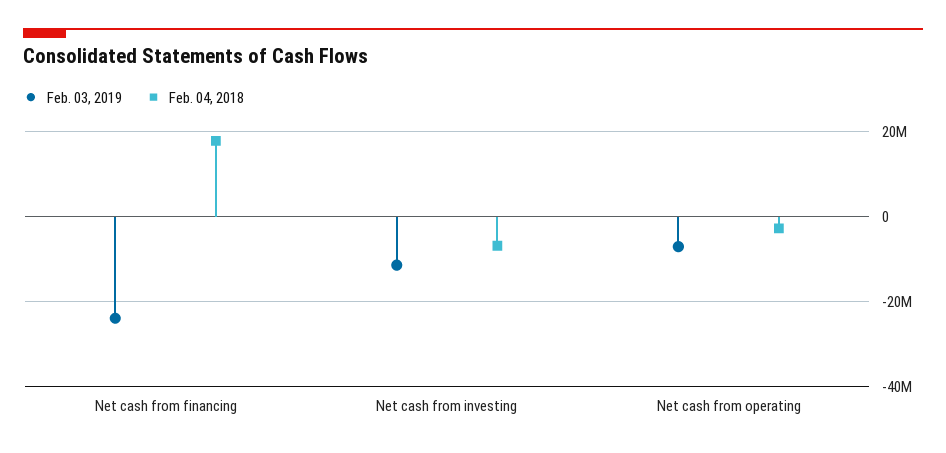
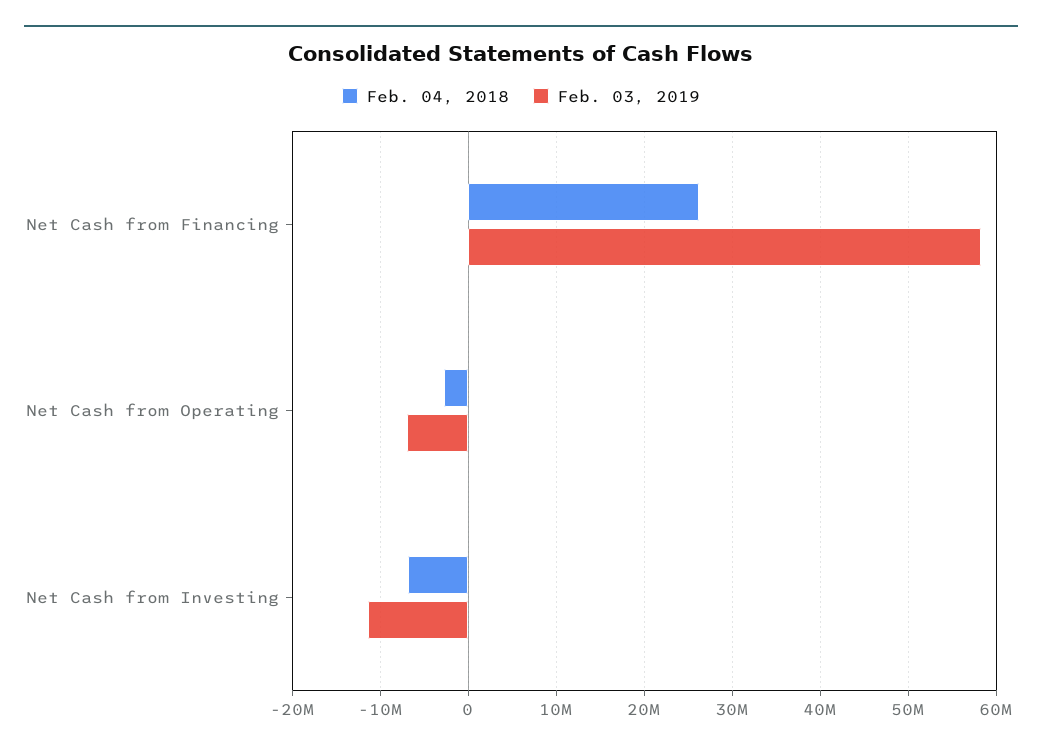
  {
    "Feb. 03, 2019": {
-     "Net cash from financing": -24000000,
+     "Net cash from financing": 58000000,
      "Net cash from investing": -11000000,
      "Net cash from operating": -7000000
    },
    "Feb. 04, 2018": {
-     "Net cash from financing": 18000000,
+     "Net cash from financing": 26000000,
      "Net cash from investing": -7000000,
      "Net cash from operating": -3000000
    }
  }

